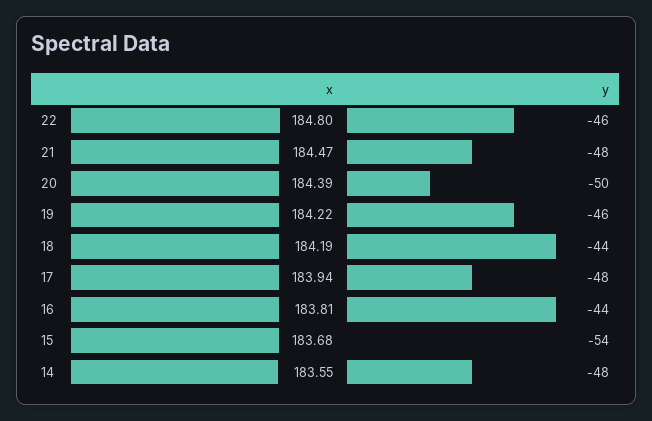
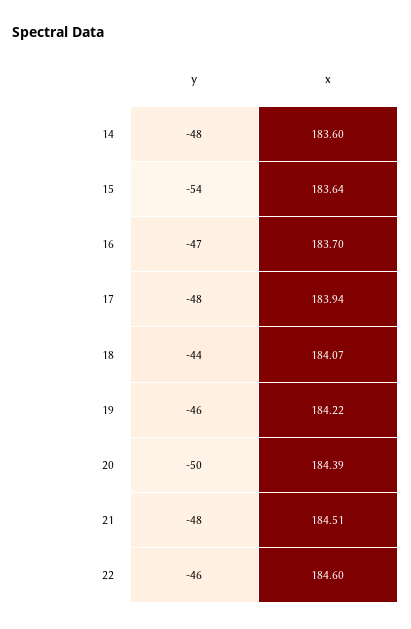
  {
    "x": {
-     "22": 184.8,
+     "22": 184.6,
-     "21": 184.47,
+     "21": 184.51,
      "20": 184.39,
      "19": 184.22,
-     "18": 184.19,
+     "18": 184.07,
      "17": 183.94,
-     "16": 183.81,
+     "16": 183.7,
-     "15": 183.68,
+     "15": 183.64,
-     "14": 183.55
+     "14": 183.6
    },
    "y": {
      "22": -46,
      "21": -48,
      "20": -50,
      "19": -46,
      "18": -44,
      "17": -48,
-     "16": -44,
+     "16": -47,
      "15": -54,
      "14": -48
    }
  }

